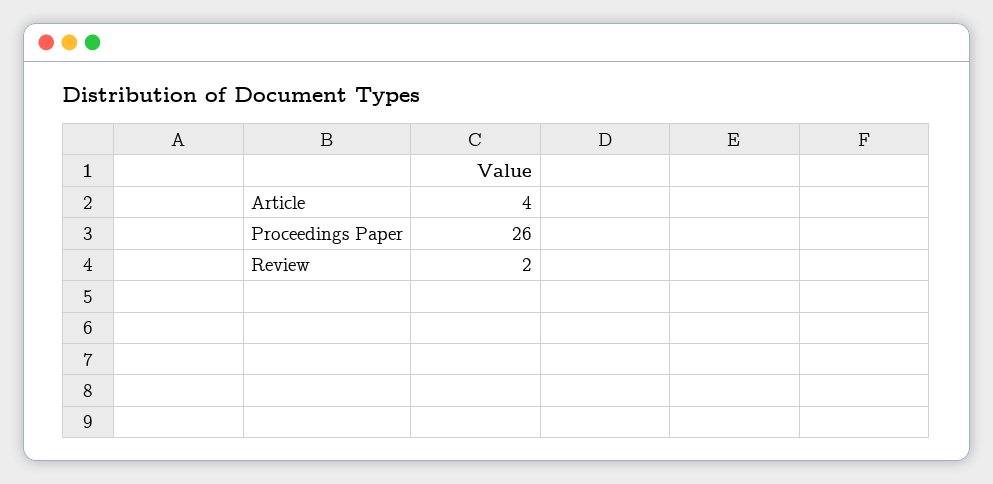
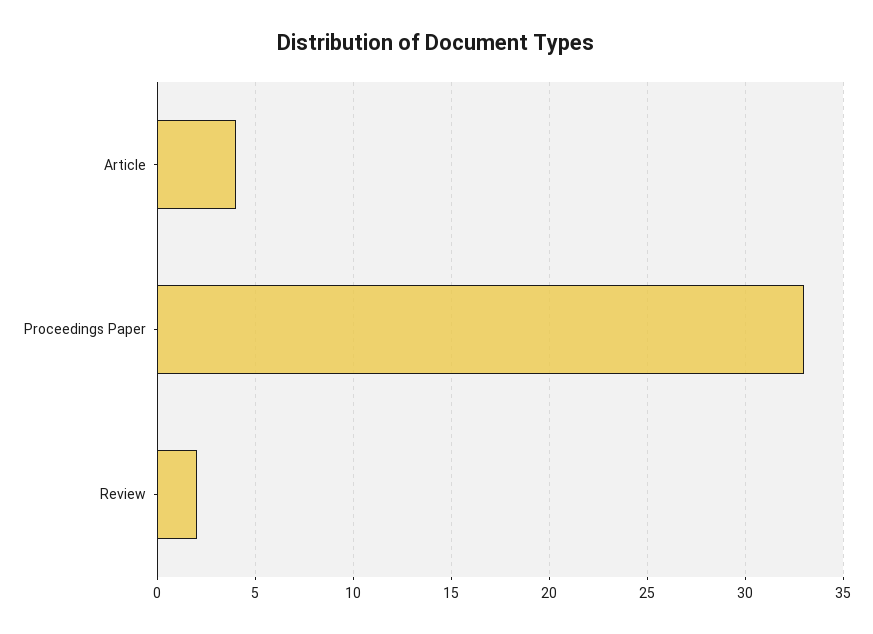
  {
    "Article": 4,
-   "Proceedings Paper": 26,
+   "Proceedings Paper": 33,
    "Review": 2
  }

